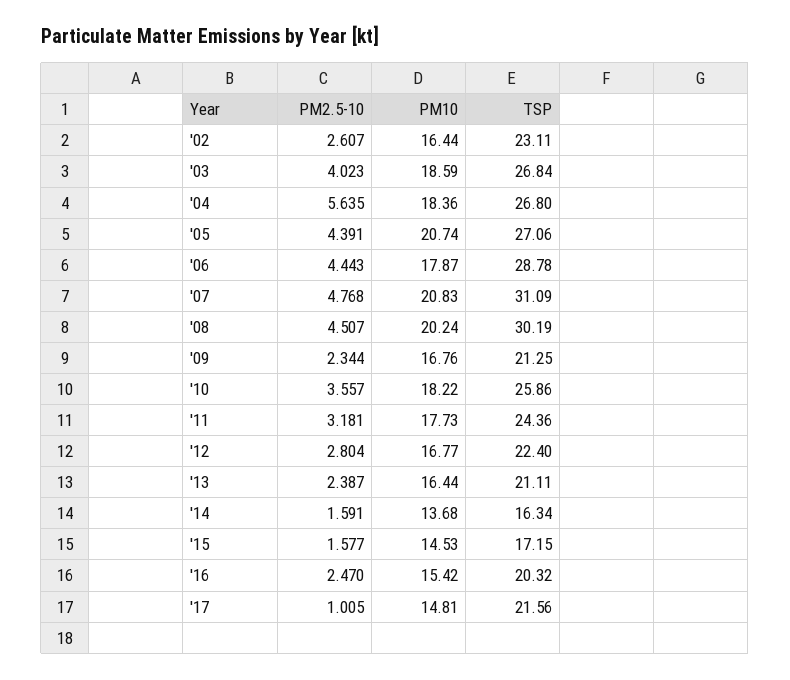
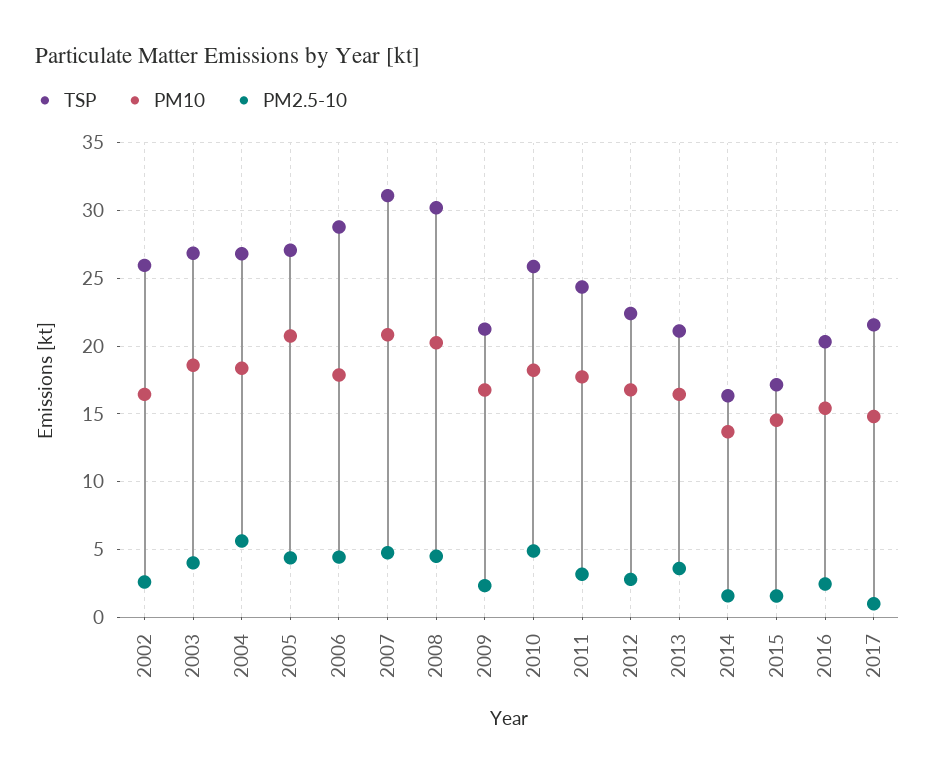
  {
    "PM2.5-10": {
      "'02": 2.607,
      "'03": 4.023,
      "'04": 5.635,
      "'05": 4.391,
      "'06": 4.443,
      "'07": 4.768,
      "'08": 4.507,
      "'09": 2.344,
-     "'10": 3.557,
+     "'10": 5,
      "'11": 3.181,
      "'12": 2.804,
-     "'13": 2.387,
+     "'13": 3.5,
      "'14": 1.591,
      "'15": 1.577,
      "'16": 2.47,
      "'17": 1.005
    },
    "PM10": {
      "'02": 16.44,
      "'03": 18.59,
      "'04": 18.36,
      "'05": 20.74,
      "'06": 17.87,
      "'07": 20.83,
      "'08": 20.24,
      "'09": 16.76,
      "'10": 18.22,
      "'11": 17.73,
      "'12": 16.77,
      "'13": 16.44,
      "'14": 13.68,
      "'15": 14.53,
      "'16": 15.42,
      "'17": 14.81
    },
    "TSP": {
-     "'02": 23.11,
+     "'02": 26,
      "'03": 26.84,
      "'04": 26.8,
      "'05": 27.06,
      "'06": 28.78,
      "'07": 31.09,
      "'08": 30.19,
      "'09": 21.25,
      "'10": 25.86,
      "'11": 24.36,
      "'12": 22.4,
      "'13": 21.11,
      "'14": 16.34,
      "'15": 17.15,
      "'16": 20.32,
      "'17": 21.56
    }
  }

